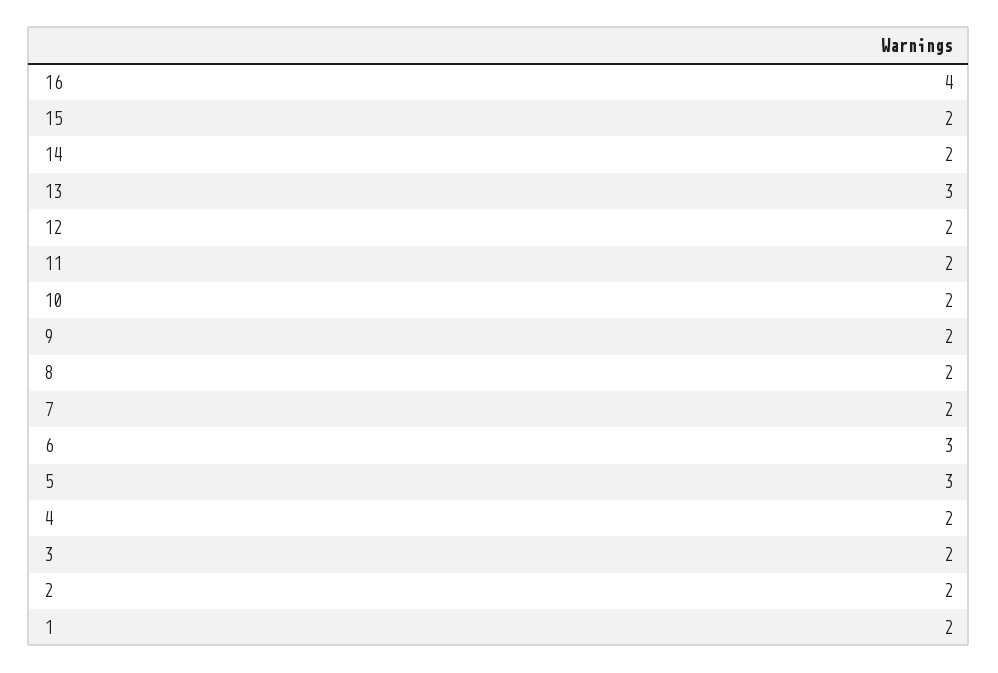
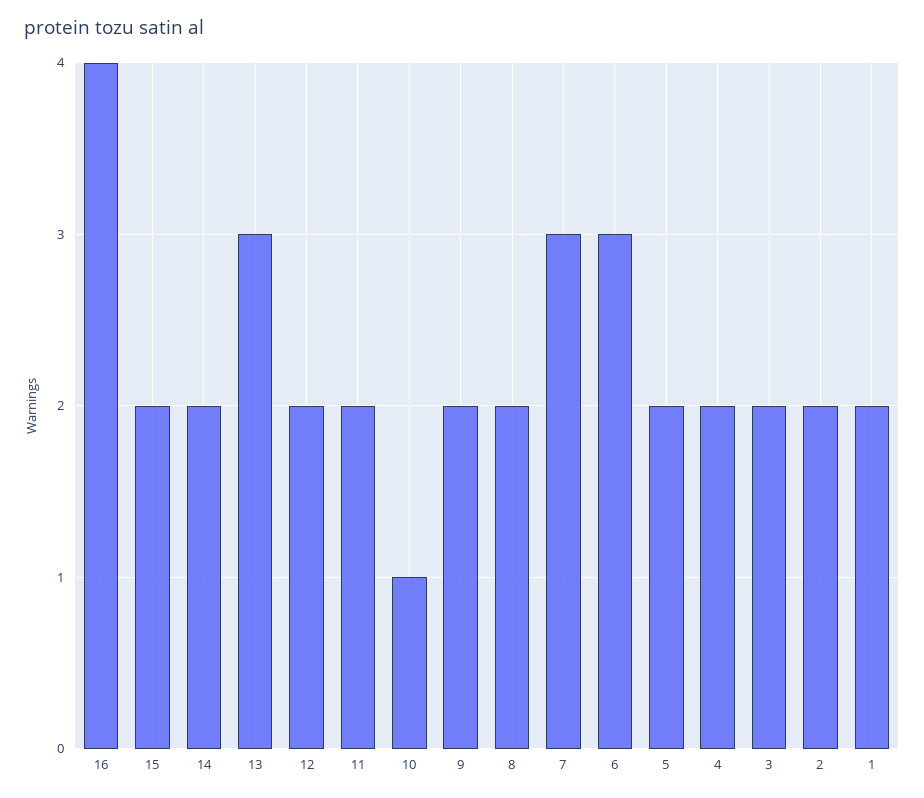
  {
    "16": 4,
    "15": 2,
    "14": 2,
    "13": 3,
    "12": 2,
    "11": 2,
-   "10": 2,
+   "10": 1,
    "9": 2,
    "8": 2,
-   "7": 2,
+   "7": 3,
    "6": 3,
-   "5": 3,
+   "5": 2,
    "4": 2,
    "3": 2,
    "2": 2,
    "1": 2
  }

